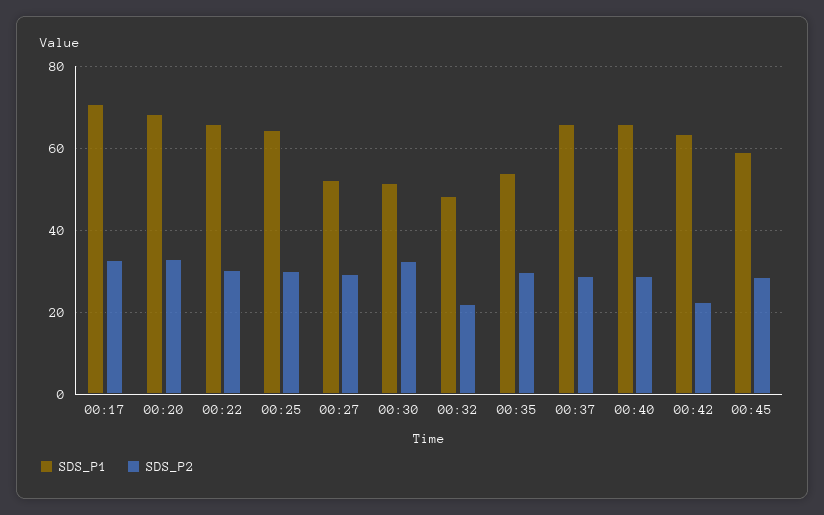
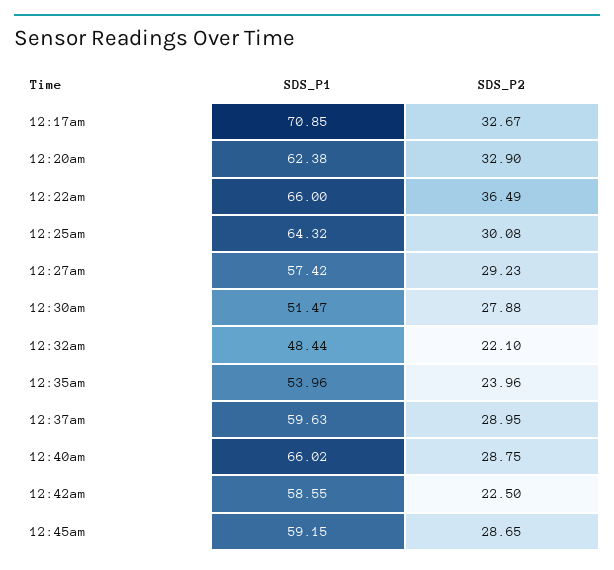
  {
    "SDS_P1": {
      "00:17": 70.85,
-     "00:20": 68,
+     "00:20": 62.38,
      "00:22": 66,
      "00:25": 64.32,
-     "00:27": 52,
+     "00:27": 57.42,
      "00:30": 51.47,
      "00:32": 48.44,
      "00:35": 53.96,
-     "00:37": 66,
+     "00:37": 59.63,
      "00:40": 66.02,
-     "00:42": 64,
+     "00:42": 58.55,
      "00:45": 59.15
    },
    "SDS_P2": {
      "00:17": 32.67,
      "00:20": 32.9,
-     "00:22": 30,
+     "00:22": 36.49,
      "00:25": 30.08,
      "00:27": 29.23,
-     "00:30": 32,
+     "00:30": 27.88,
      "00:32": 22.1,
-     "00:35": 30,
+     "00:35": 23.96,
      "00:37": 28.95,
      "00:40": 28.75,
      "00:42": 22.5,
      "00:45": 28.65
    }
  }

